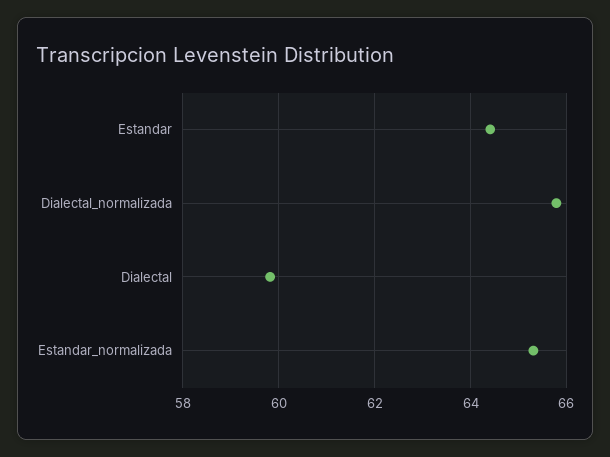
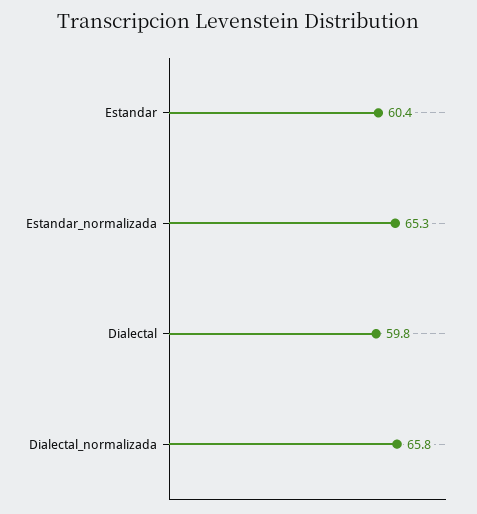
  {
-   "Estandar": 64.4,
+   "Estandar": 60.4,
    "Dialectal_normalizada": 65.8,
    "Dialectal": 59.8,
    "Estandar_normalizada": 65.3
  }

